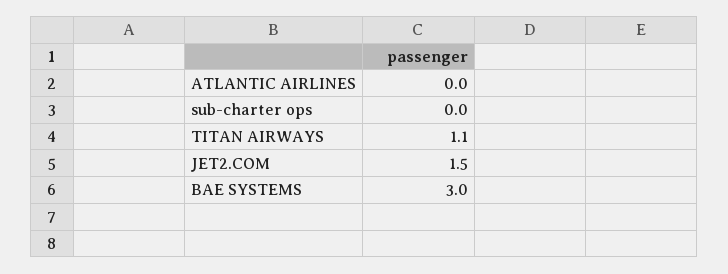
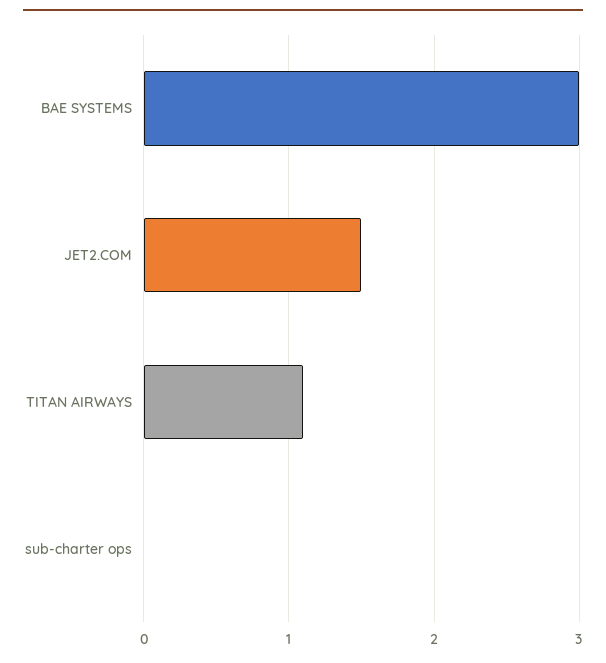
  {
-   "ATLANTIC AIRLINES": 0,
    "sub-charter ops": 0,
    "TITAN AIRWAYS": 1.1,
    "JET2.COM": 1.5,
    "BAE SYSTEMS": 3
  }

